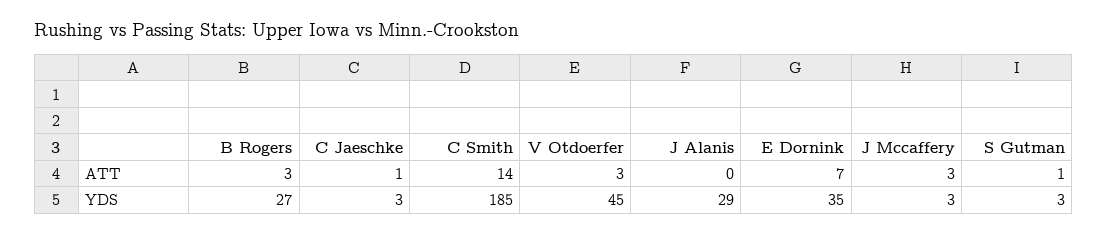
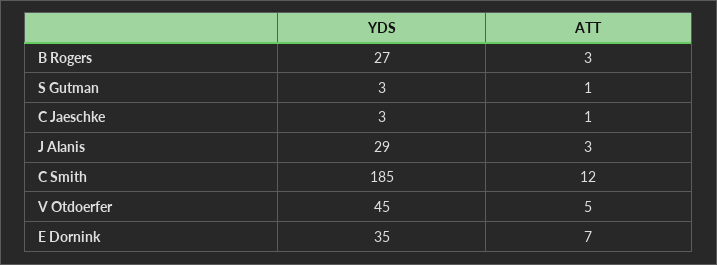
  {
    "B Rogers": {
      "ATT": 3,
      "YDS": 27
    },
    "C Jaeschke": {
      "ATT": 1,
      "YDS": 3
    },
    "C Smith": {
-     "ATT": 14,
+     "ATT": 12,
      "YDS": 185
    },
    "V Otdoerfer": {
-     "ATT": 3,
+     "ATT": 5,
      "YDS": 45
    },
    "J Alanis": {
-     "ATT": 0,
+     "ATT": 3,
      "YDS": 29
    },
    "E Dornink": {
      "ATT": 7,
      "YDS": 35
    },
-   "J Mccaffery": {
-     "ATT": 3,
-     "YDS": 3
-   },
    "S Gutman": {
      "ATT": 1,
      "YDS": 3
    }
  }

